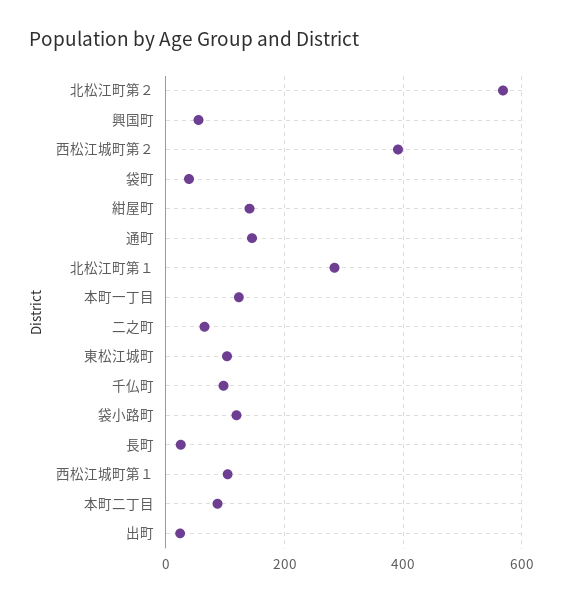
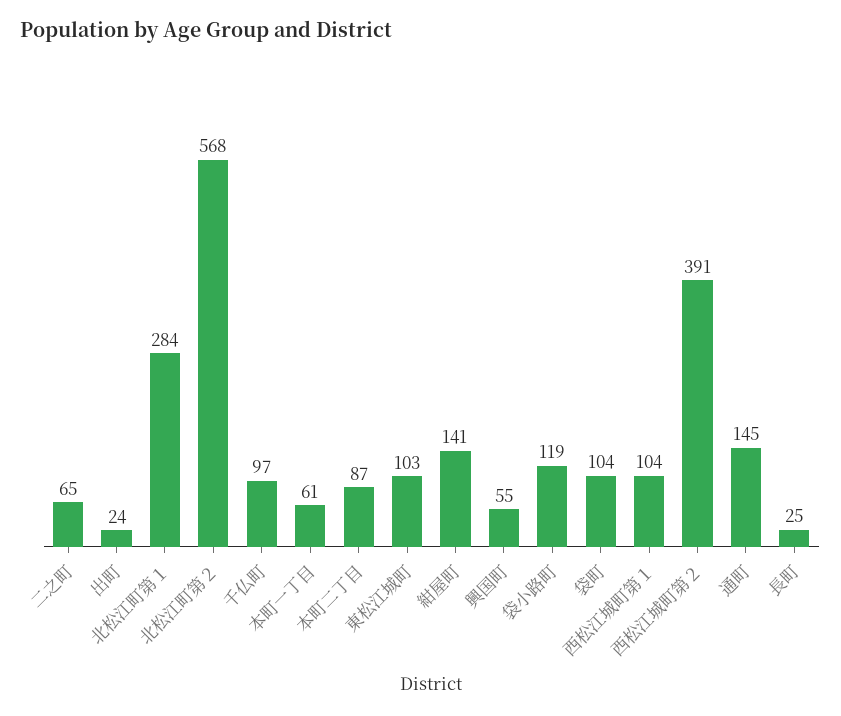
  {
    "北松江町第２": 568,
    "興国町": 55,
    "西松江城町第２": 391,
-   "袋町": 40,
+   "袋町": 104,
    "紺屋町": 141,
    "通町": 145,
    "北松江町第１": 284,
-   "本町一丁目": 120,
+   "本町一丁目": 61,
    "二之町": 65,
    "東松江城町": 103,
    "千仏町": 97,
    "袋小路町": 119,
    "長町": 25,
    "西松江城町第１": 104,
    "本町二丁目": 87,
    "出町": 24
  }

